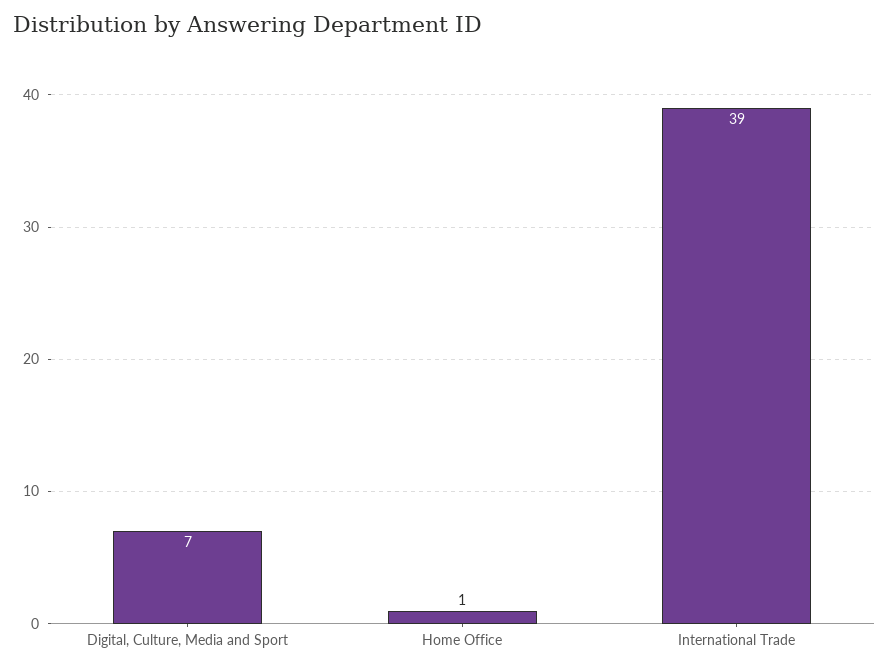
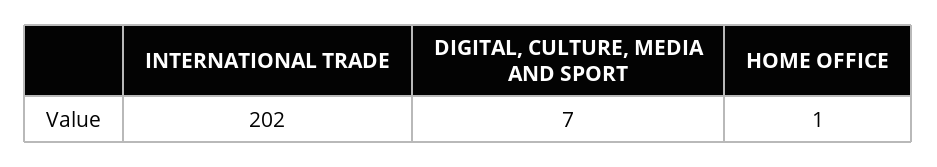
  {
    "Digital, Culture, Media and Sport": 7,
    "Home Office": 1,
-   "International Trade": 39
+   "International Trade": 202
  }

